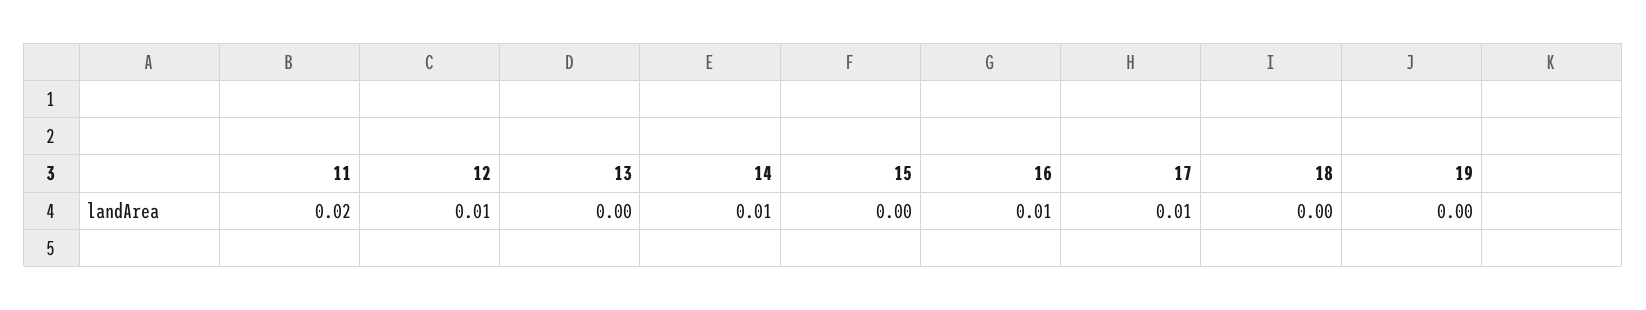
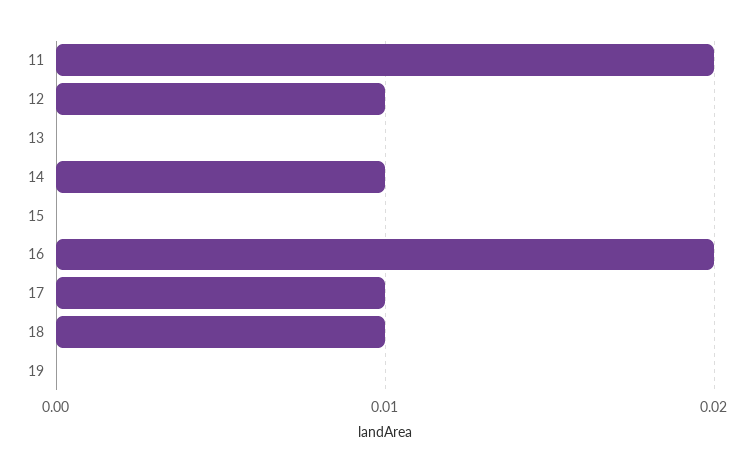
  {
    "11": 0.02,
    "12": 0.01,
    "13": 0,
    "14": 0.01,
    "15": 0,
-   "16": 0.01,
+   "16": 0.02,
    "17": 0.01,
-   "18": 0,
+   "18": 0.01,
    "19": 0
  }

